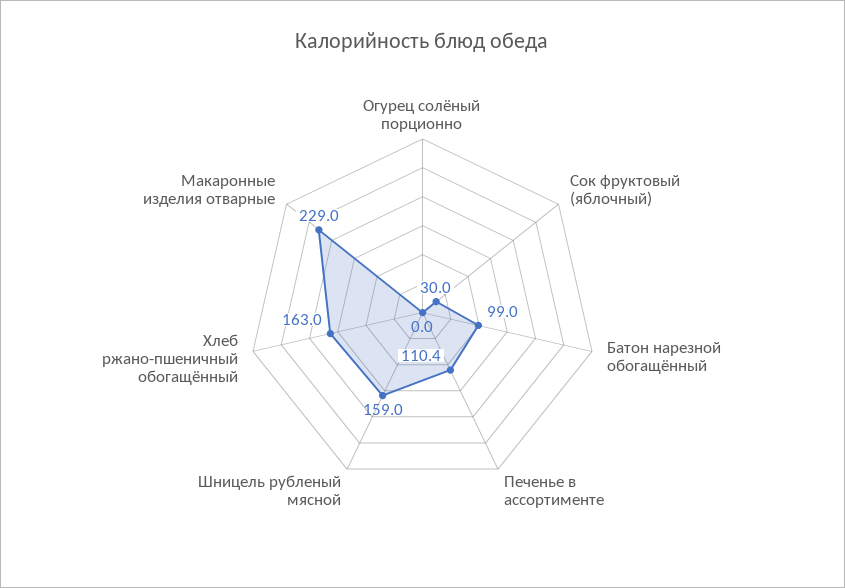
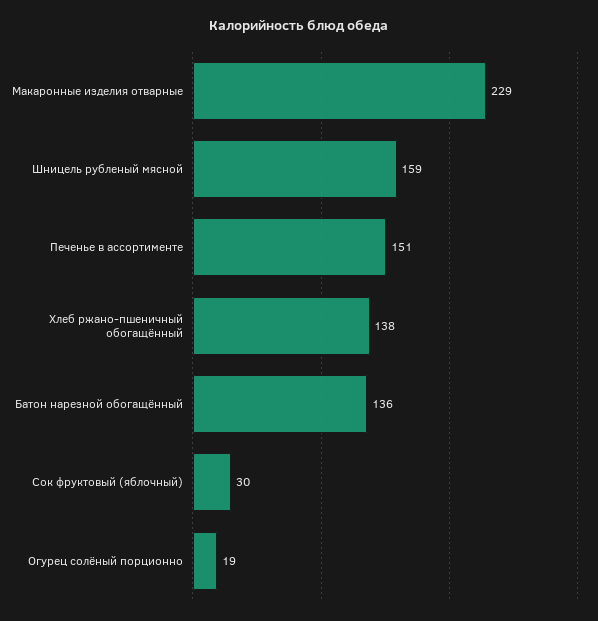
  {
-   "Огурец солёный порционно": 0,
+   "Огурец солёный порционно": 19,
    "Сок фруктовый (яблочный)": 30,
-   "Батон нарезной обогащённый": 99,
+   "Батон нарезной обогащённый": 136,
-   "Печенье в ассортименте": 110.4,
+   "Печенье в ассортименте": 151,
    "Шницель рубленый мясной": 159,
-   "Хлеб ржано-пшеничный обогащённый": 163,
+   "Хлеб ржано-пшеничный обогащённый": 138,
    "Макаронные изделия отварные": 229
  }

